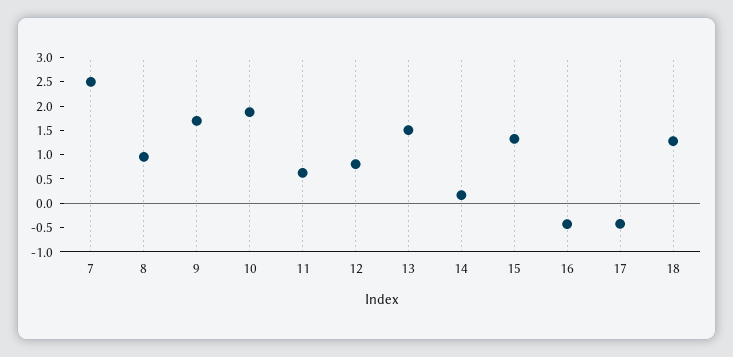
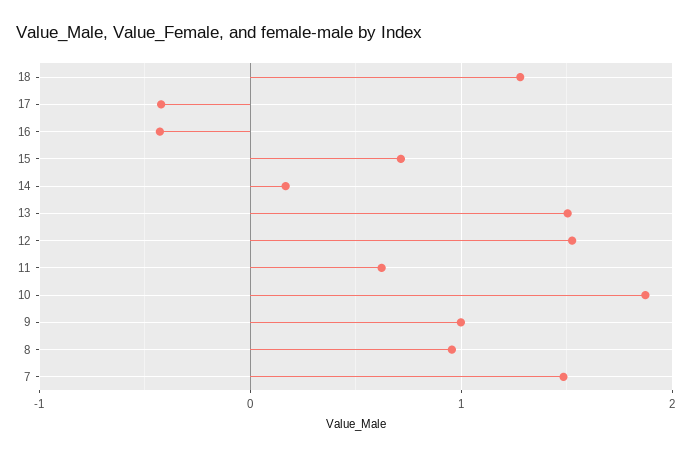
  {
-   "7": 2.5,
+   "7": 1.5,
    "8": 1,
-   "9": 1.75,
+   "9": 1,
    "10": 1.9,
    "11": 0.6,
-   "12": 0.75,
+   "12": 1.5,
    "13": 1.5,
    "14": 0.2,
-   "15": 1.25,
+   "15": 0.7,
    "16": -0.4,
    "17": -0.4,
    "18": 1.3
  }

